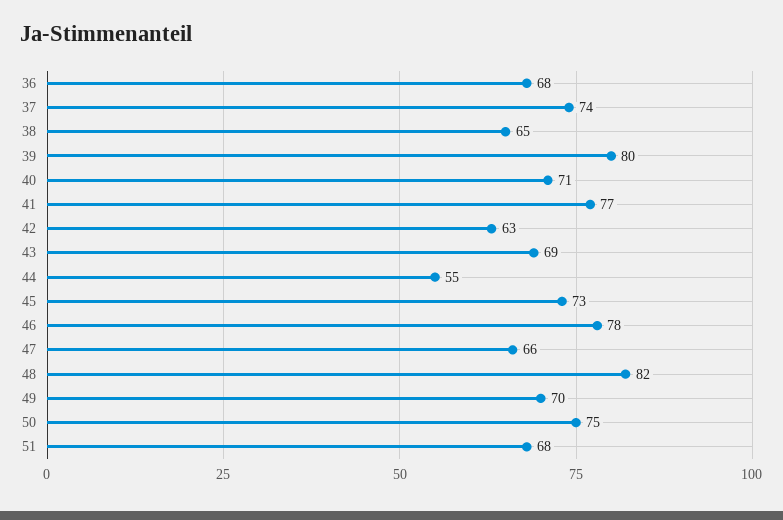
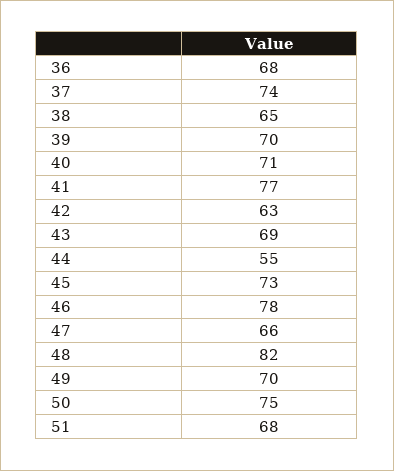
  {
    "36": 68,
    "37": 74,
    "38": 65,
-   "39": 80,
+   "39": 70,
    "40": 71,
    "41": 77,
    "42": 63,
    "43": 69,
    "44": 55,
    "45": 73,
    "46": 78,
    "47": 66,
    "48": 82,
    "49": 70,
    "50": 75,
    "51": 68
  }

